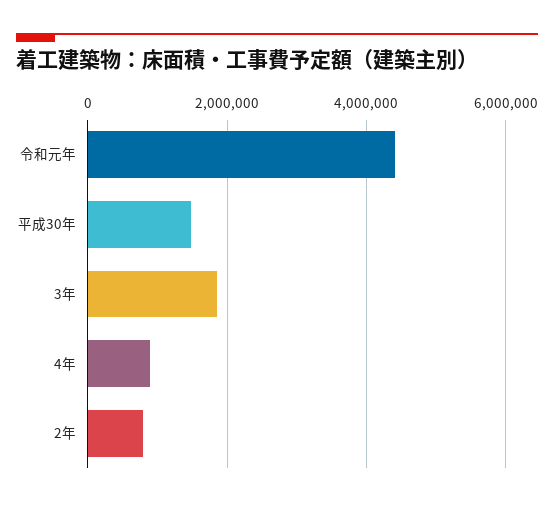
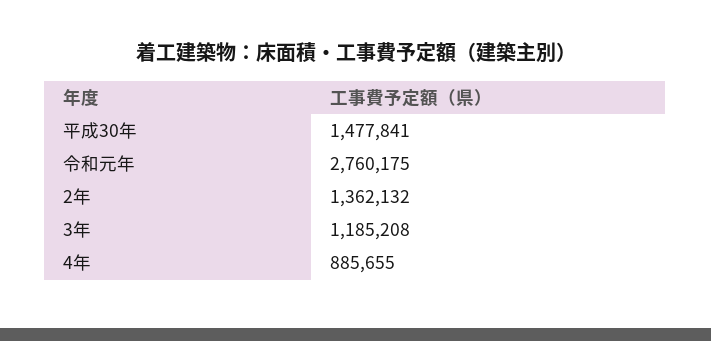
  {
-   "令和元年": 4400000,
+   "令和元年": 2760175,
    "平成30年": 1477841,
-   "3年": 1800000,
+   "3年": 1185208,
    "4年": 885655,
-   "2年": 800000
+   "2年": 1362132
  }

